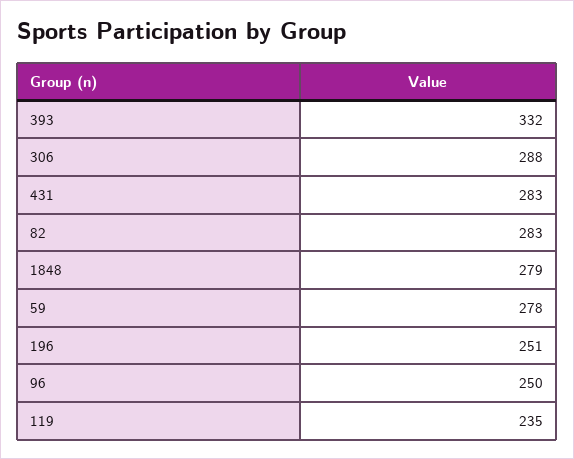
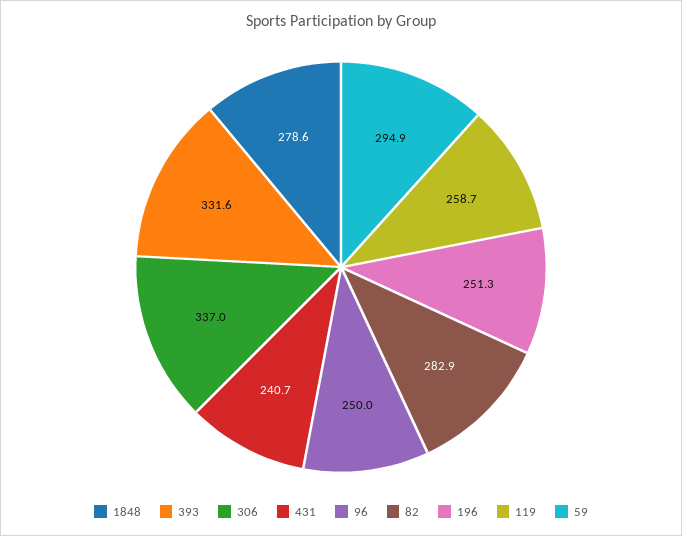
  {
    "393": 331.6,
-   "306": 288,
+   "306": 337,
-   "431": 283,
+   "431": 240.7,
    "82": 282.9,
    "1848": 278.6,
-   "59": 278,
+   "59": 294.9,
    "196": 251.3,
    "96": 250,
-   "119": 235
+   "119": 258.7
  }

